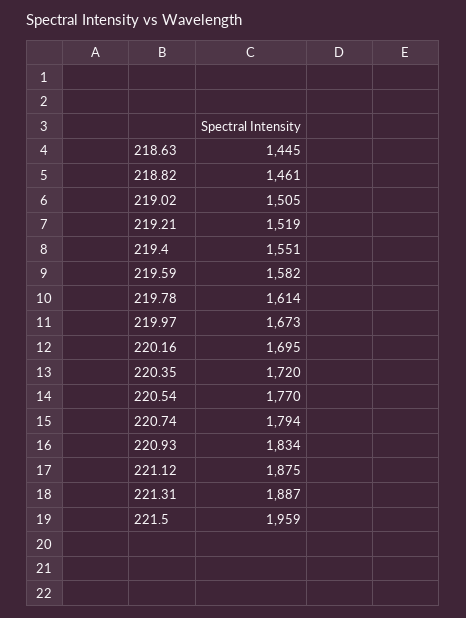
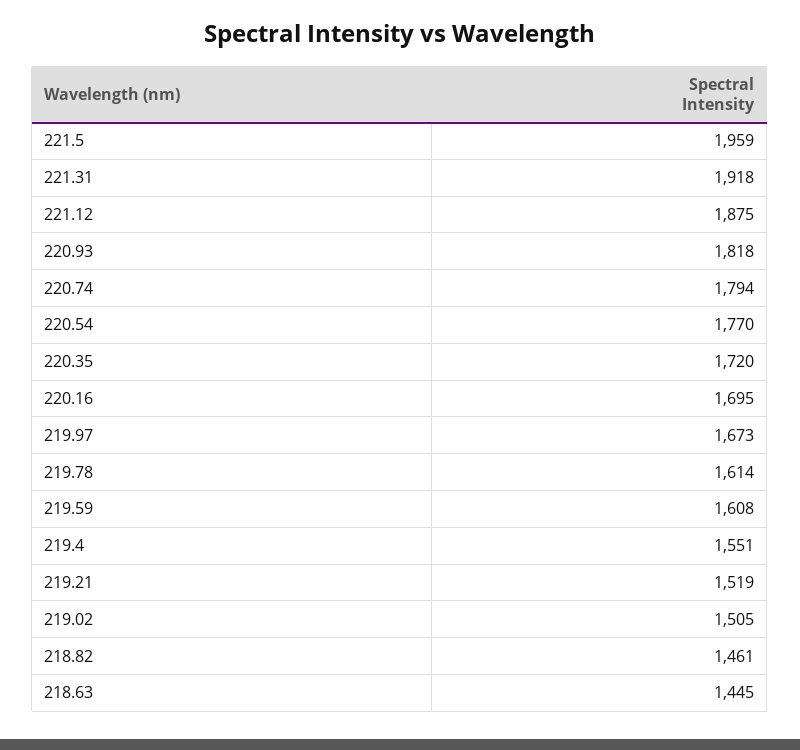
  {
    "218.63": 1445,
    "218.82": 1461,
    "219.02": 1505,
    "219.21": 1519,
    "219.4": 1551,
-   "219.59": 1582,
+   "219.59": 1608,
    "219.78": 1614,
    "219.97": 1673,
    "220.16": 1695,
    "220.35": 1720,
    "220.54": 1770,
    "220.74": 1794,
-   "220.93": 1834,
+   "220.93": 1818,
    "221.12": 1875,
-   "221.31": 1887,
+   "221.31": 1918,
    "221.5": 1959
  }

